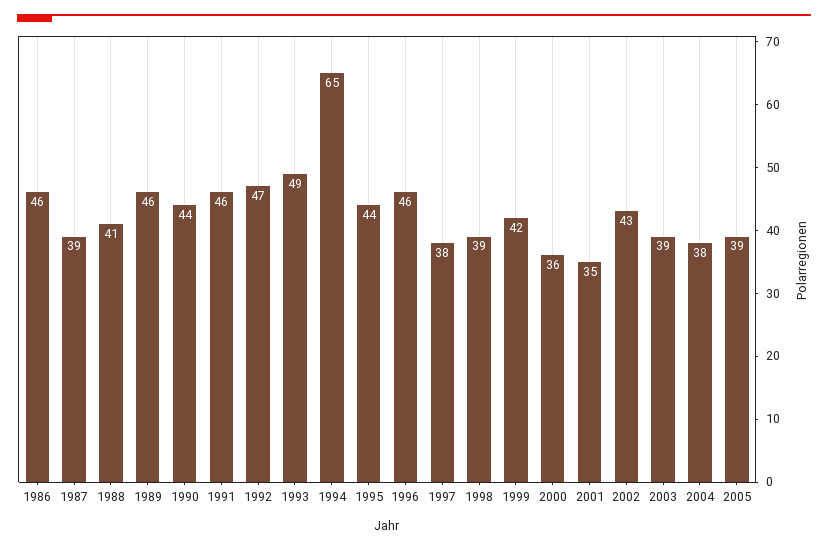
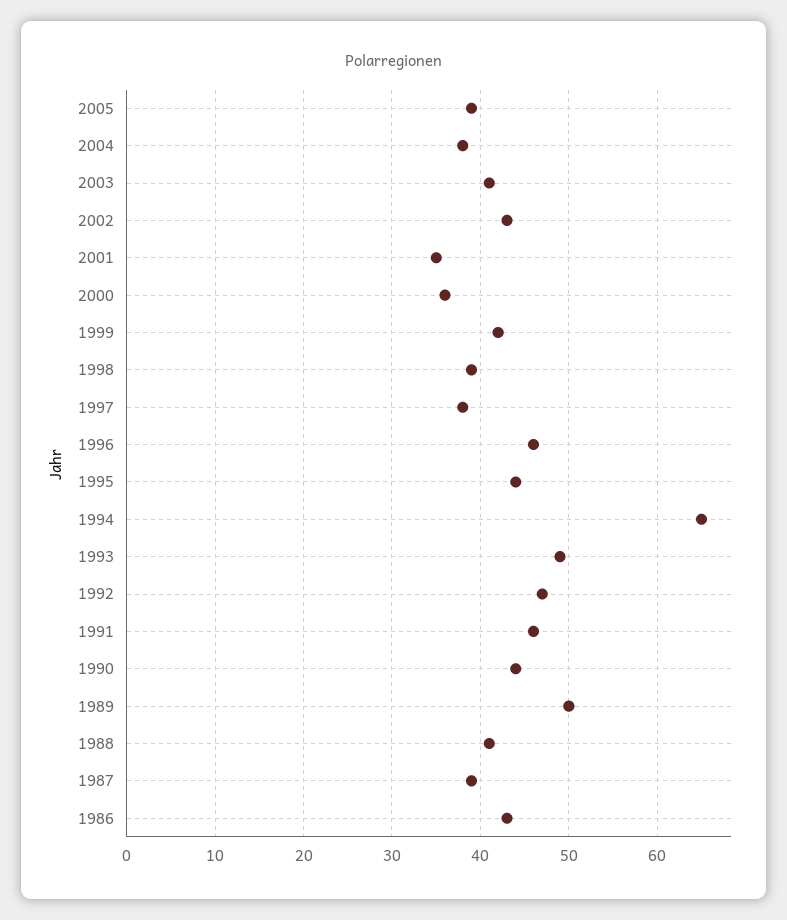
  {
-   "1986": 46,
+   "1986": 43,
    "1987": 39,
    "1988": 41,
-   "1989": 46,
+   "1989": 50,
    "1990": 44,
    "1991": 46,
    "1992": 47,
    "1993": 49,
    "1994": 65,
    "1995": 44,
    "1996": 46,
    "1997": 38,
    "1998": 39,
    "1999": 42,
    "2000": 36,
    "2001": 35,
    "2002": 43,
-   "2003": 39,
+   "2003": 41,
    "2004": 38,
    "2005": 39
  }

